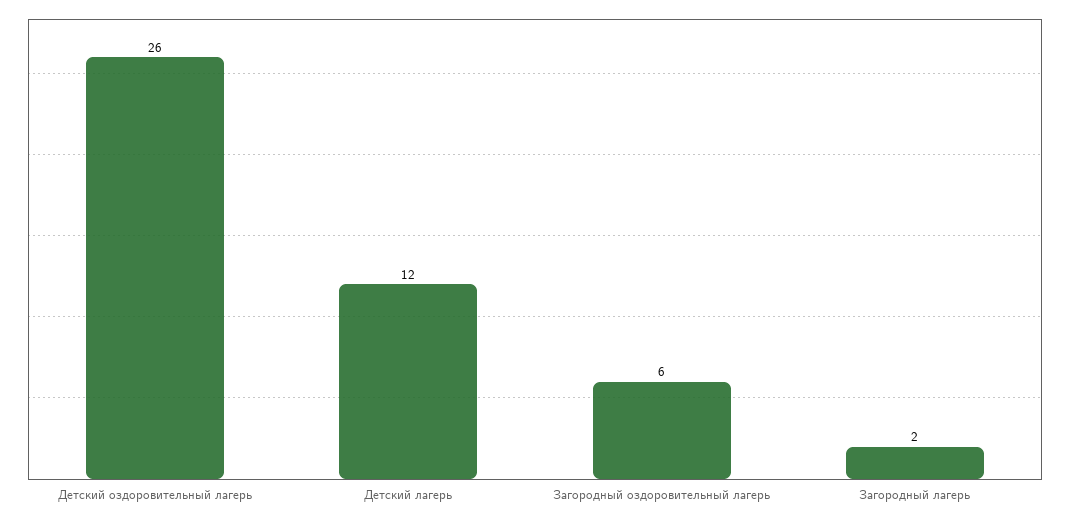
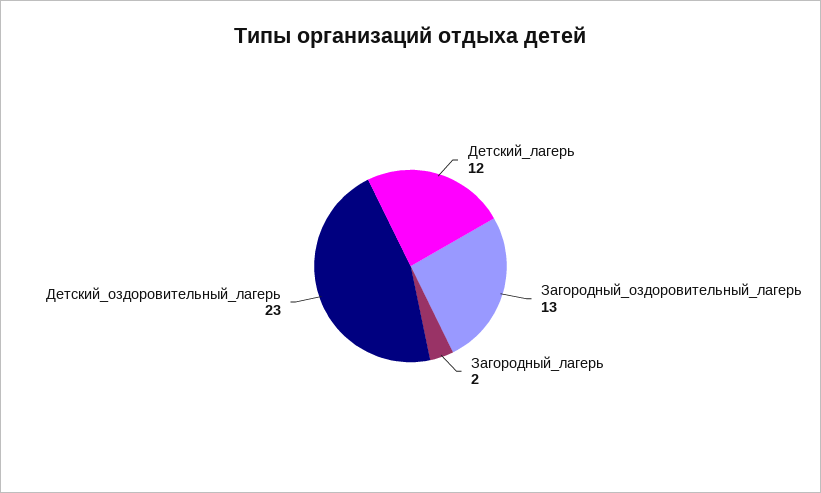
  {
-   "Детский оздоровительный лагерь": 26,
+   "Детский оздоровительный лагерь": 23,
    "Детский лагерь": 12,
-   "Загородный оздоровительный лагерь": 6,
+   "Загородный оздоровительный лагерь": 13,
    "Загородный лагерь": 2
  }

